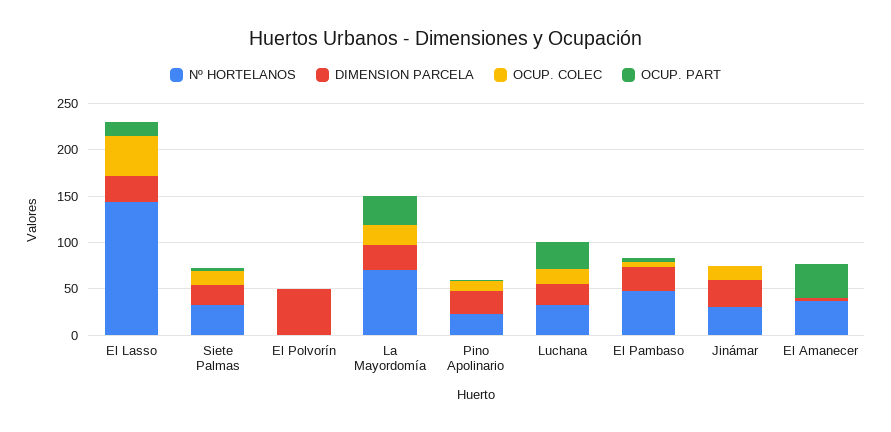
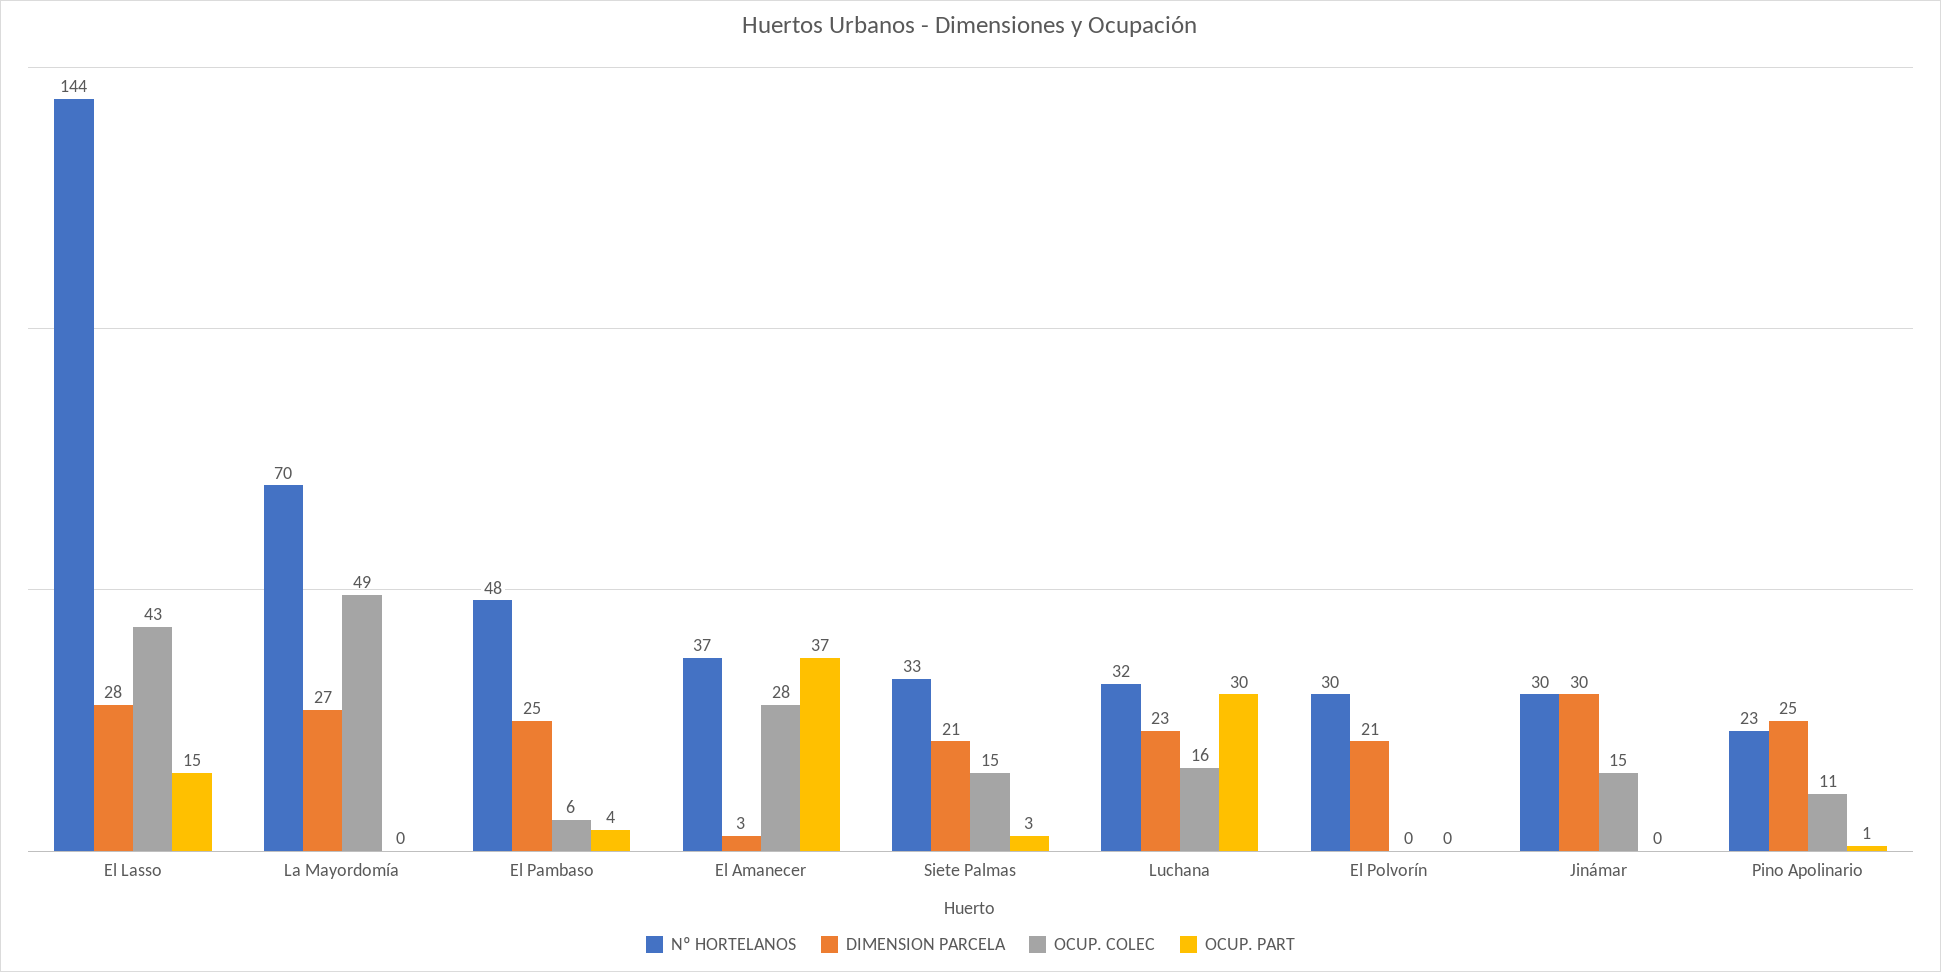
  {
    "Nº HORTELANOS": {
      "El Lasso": 144,
      "Siete Palmas": 33,
-     "El Polvorín": 0,
+     "El Polvorín": 30,
      "La Mayordomía": 70,
      "Pino Apolinario": 23,
      "Luchana": 32,
      "El Pambaso": 48,
      "Jinámar": 30,
      "El Amanecer": 37
    },
    "DIMENSION PARCELA": {
      "El Lasso": 28,
      "Siete Palmas": 21,
-     "El Polvorín": 50,
+     "El Polvorín": 21,
      "La Mayordomía": 27,
      "Pino Apolinario": 25,
      "Luchana": 23,
      "El Pambaso": 25,
      "Jinámar": 30,
      "El Amanecer": 3
    },
    "OCUP. COLEC": {
      "El Lasso": 43,
      "Siete Palmas": 15,
      "El Polvorín": 0,
-     "La Mayordomía": 20,
+     "La Mayordomía": 49,
      "Pino Apolinario": 11,
      "Luchana": 16,
      "El Pambaso": 6,
      "Jinámar": 15,
-     "El Amanecer": 0
+     "El Amanecer": 28
    },
    "OCUP. PART": {
      "El Lasso": 15,
      "Siete Palmas": 3,
      "El Polvorín": 0,
-     "La Mayordomía": 30,
+     "La Mayordomía": 0,
      "Pino Apolinario": 1,
      "Luchana": 30,
      "El Pambaso": 4,
      "Jinámar": 0,
      "El Amanecer": 37
    }
  }

